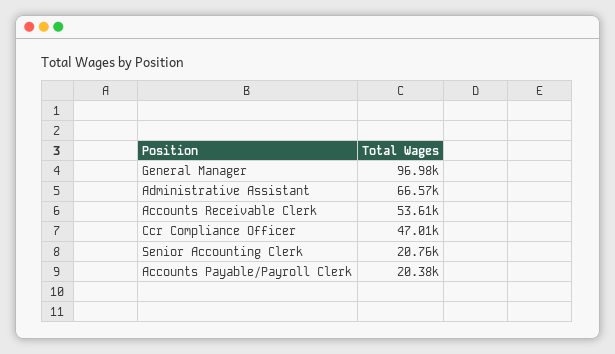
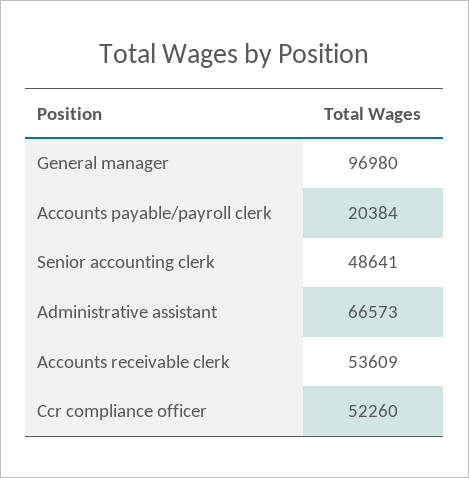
  {
    "General Manager": 96980,
    "Administrative Assistant": 66573,
    "Accounts Receivable Clerk": 53609,
-   "Ccr Compliance Officer": 47010,
+   "Ccr Compliance Officer": 52260,
-   "Senior Accounting Clerk": 20760,
+   "Senior Accounting Clerk": 48641,
    "Accounts Payable/Payroll Clerk": 20384
  }

